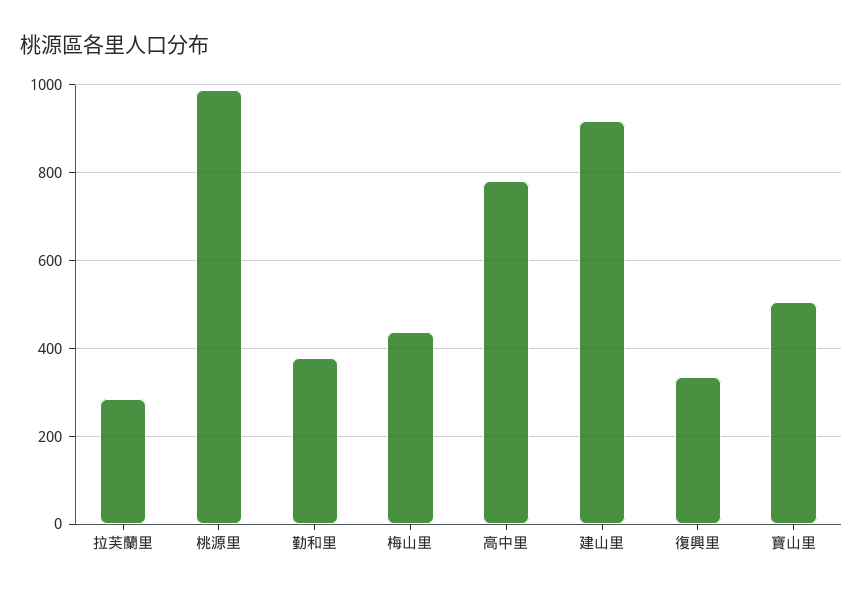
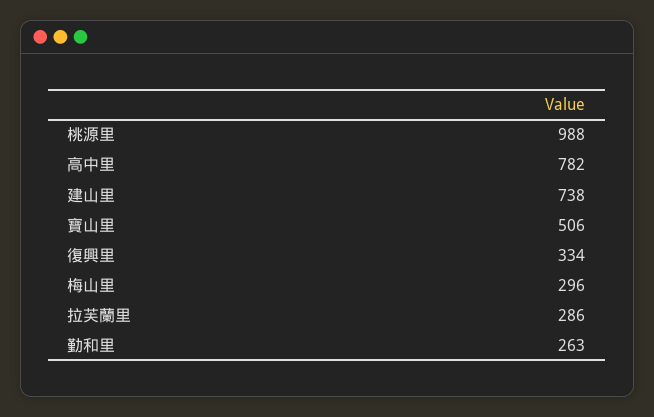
  {
    "拉芙蘭里": 286,
    "桃源里": 988,
-   "勤和里": 380,
+   "勤和里": 263,
-   "梅山里": 440,
+   "梅山里": 296,
    "高中里": 782,
-   "建山里": 920,
+   "建山里": 738,
    "復興里": 334,
    "寶山里": 506
  }

